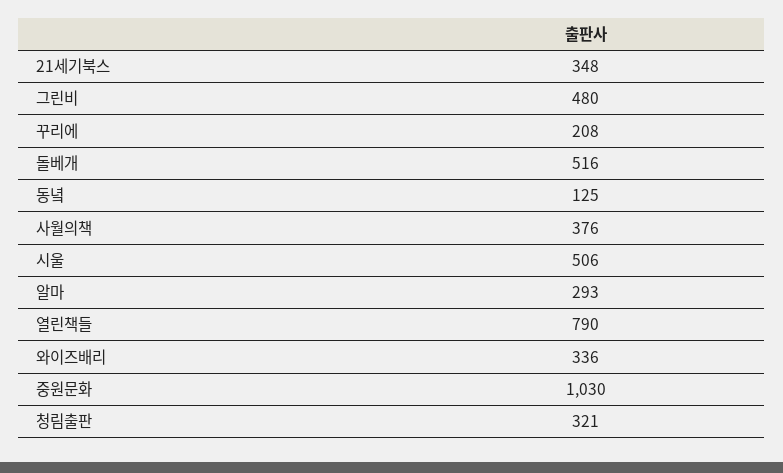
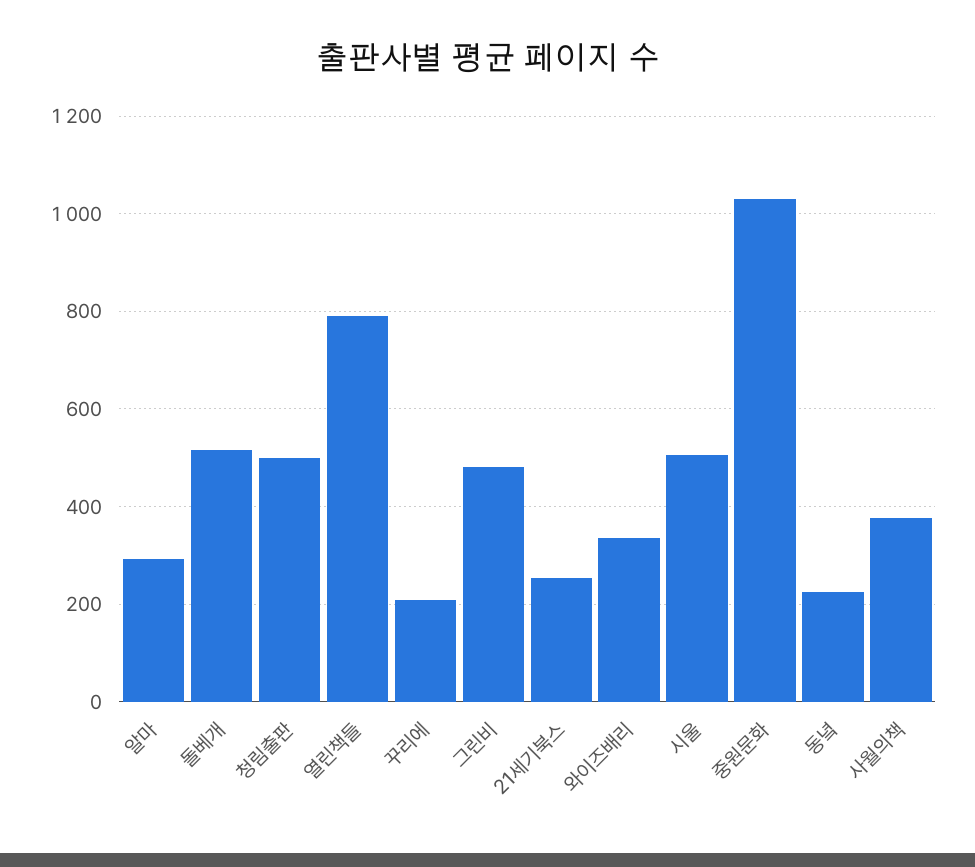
  {
-   "21세기북스": 348,
+   "21세기북스": 260,
    "그린비": 480,
    "꾸리에": 208,
    "돌베개": 516,
-   "동녘": 125,
+   "동녘": 220,
    "사월의책": 376,
    "시울": 506,
    "알마": 293,
    "열린책들": 790,
    "와이즈배리": 336,
    "중원문화": 1030,
-   "청림출판": 321
+   "청림출판": 500
  }

